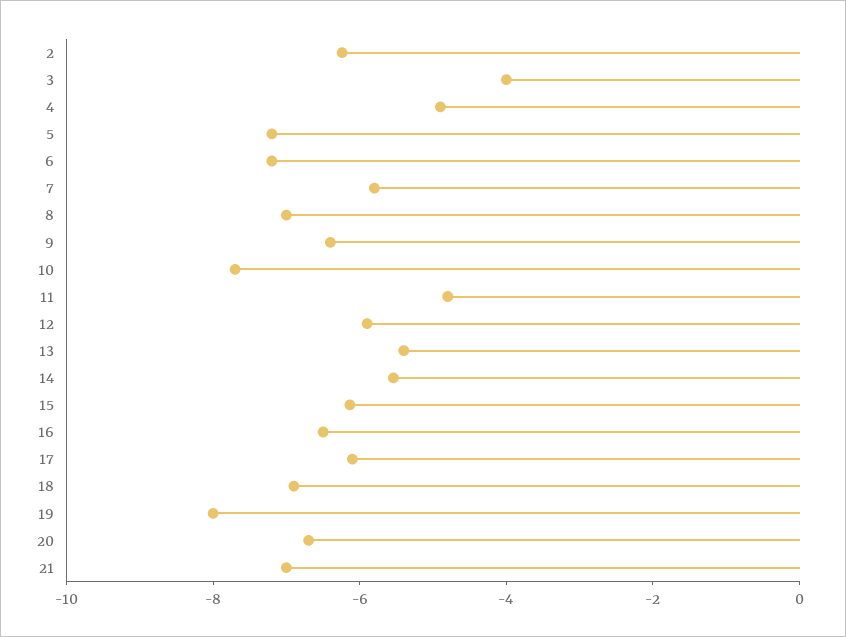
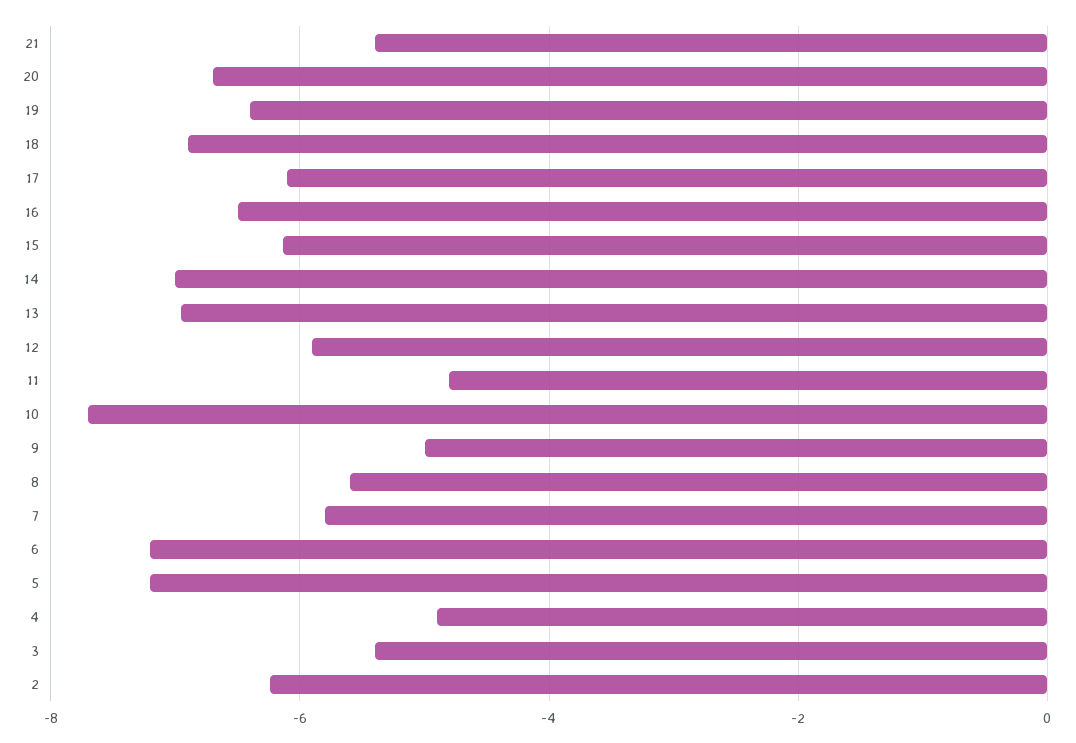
  {
    "2": -6.2,
-   "3": -4,
+   "3": -5.4,
    "4": -5,
    "5": -7.2,
    "6": -7.2,
    "7": -5.8,
-   "8": -7,
+   "8": -5.6,
-   "9": -6.5,
+   "9": -5,
    "10": -7.8,
    "11": -4.8,
    "12": -6,
-   "13": -5.5,
+   "13": -7,
-   "14": -5.5,
+   "14": -7,
    "15": -6.2,
    "16": -6.6,
    "17": -6.2,
    "18": -7,
-   "19": -8,
+   "19": -6.4,
    "20": -6.6,
-   "21": -7
+   "21": -5.4
  }

